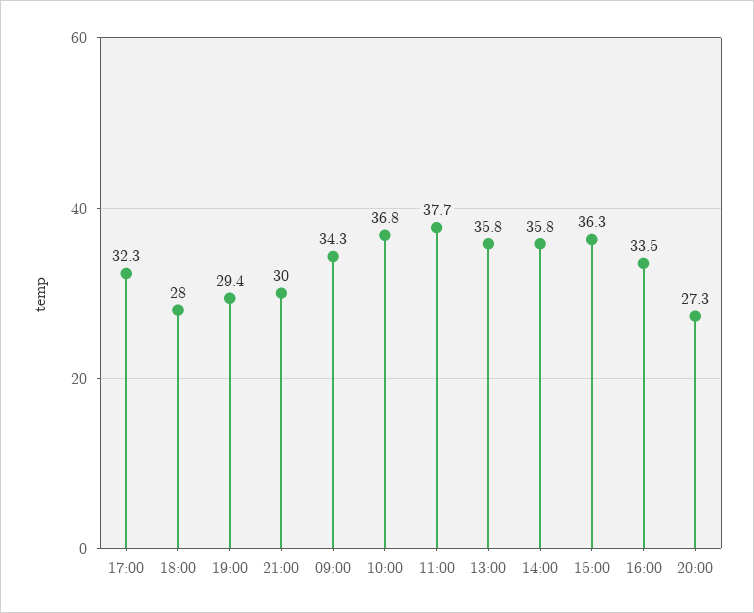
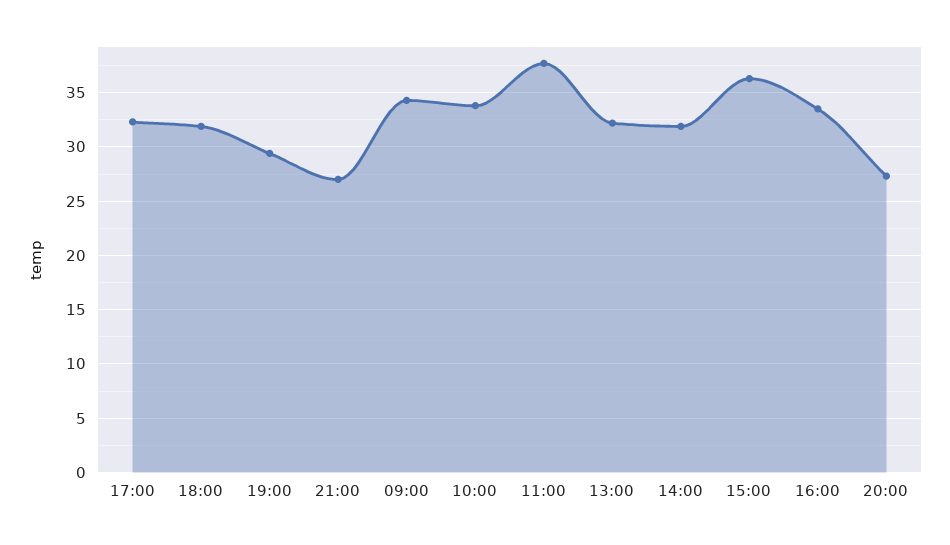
  {
    "17:00": 32.3,
-   "18:00": 28,
+   "18:00": 32,
    "19:00": 29.4,
-   "21:00": 30,
+   "21:00": 27,
    "09:00": 34.3,
-   "10:00": 36.8,
+   "10:00": 34,
    "11:00": 37.7,
-   "13:00": 35.8,
+   "13:00": 32,
-   "14:00": 35.8,
+   "14:00": 32,
    "15:00": 36.3,
    "16:00": 33.5,
    "20:00": 27.3
  }

